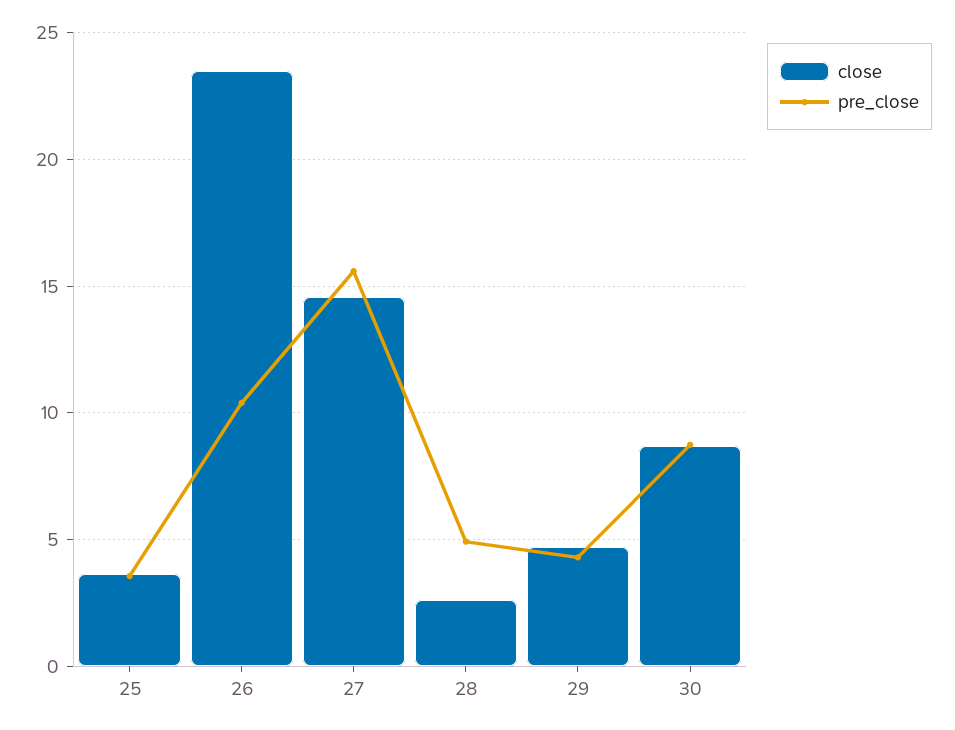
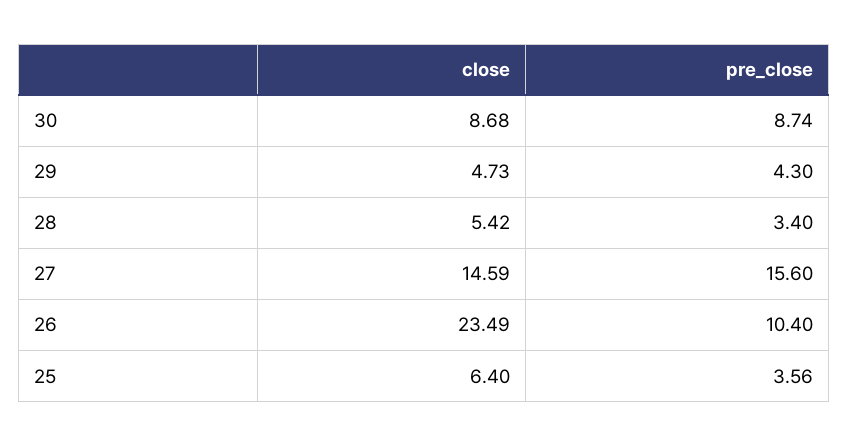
  {
    "close": {
-     "25": 3.5,
+     "25": 6.4,
      "26": 23.49,
      "27": 14.59,
-     "28": 2.5,
+     "28": 5.42,
      "29": 4.73,
      "30": 8.68
    },
    "pre_close": {
      "25": 3.56,
      "26": 10.4,
      "27": 15.6,
-     "28": 5,
+     "28": 3.4,
      "29": 4.3,
      "30": 8.74
    }
  }

